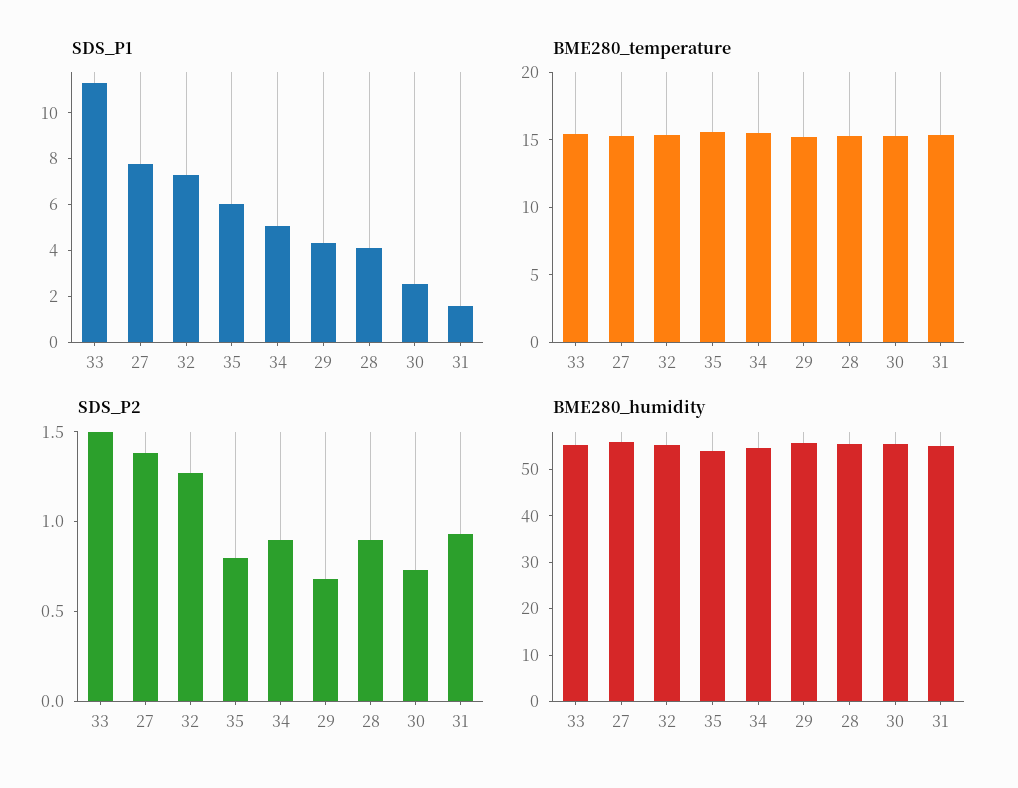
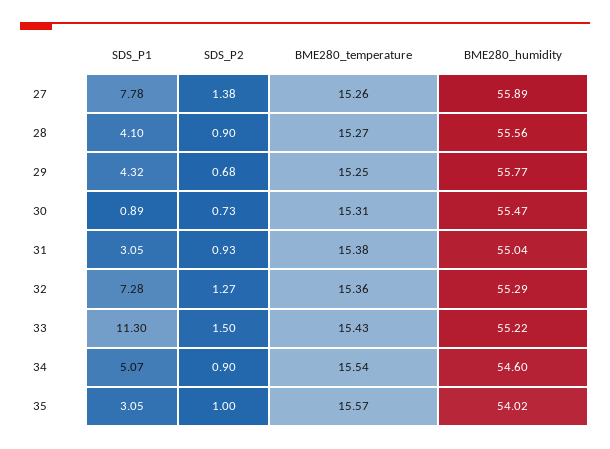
  {
    "SDS_P1": {
      "33": 11.3,
      "27": 7.78,
      "32": 7.28,
-     "35": 6,
+     "35": 3.05,
      "34": 5.07,
      "29": 4.32,
      "28": 4.1,
-     "30": 2.5,
+     "30": 0.89,
-     "31": 1.5
+     "31": 3.05
    },
    "BME280_temperature": {
      "33": 15.43,
      "27": 15.26,
      "32": 15.36,
      "35": 15.57,
      "34": 15.54,
      "29": 15.25,
      "28": 15.27,
      "30": 15.31,
      "31": 15.38
    },
    "SDS_P2": {
      "33": 1.5,
      "27": 1.38,
      "32": 1.27,
-     "35": 0.8,
+     "35": 1,
      "34": 0.9,
      "29": 0.68,
      "28": 0.9,
      "30": 0.73,
      "31": 0.93
    },
    "BME280_humidity": {
      "33": 55.22,
      "27": 55.89,
      "32": 55.29,
      "35": 54.02,
      "34": 54.6,
      "29": 55.77,
      "28": 55.56,
      "30": 55.47,
      "31": 55.04
    }
  }

